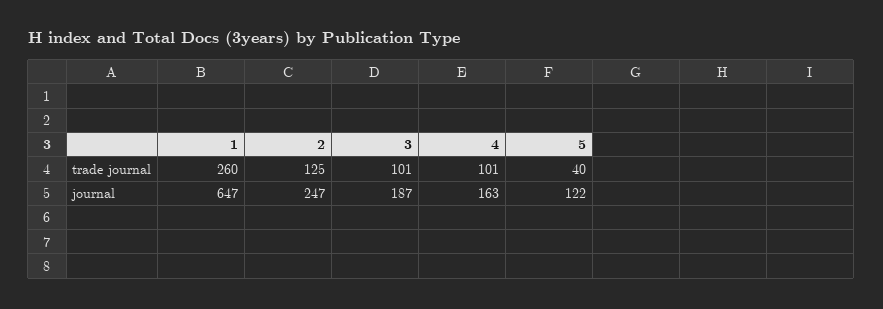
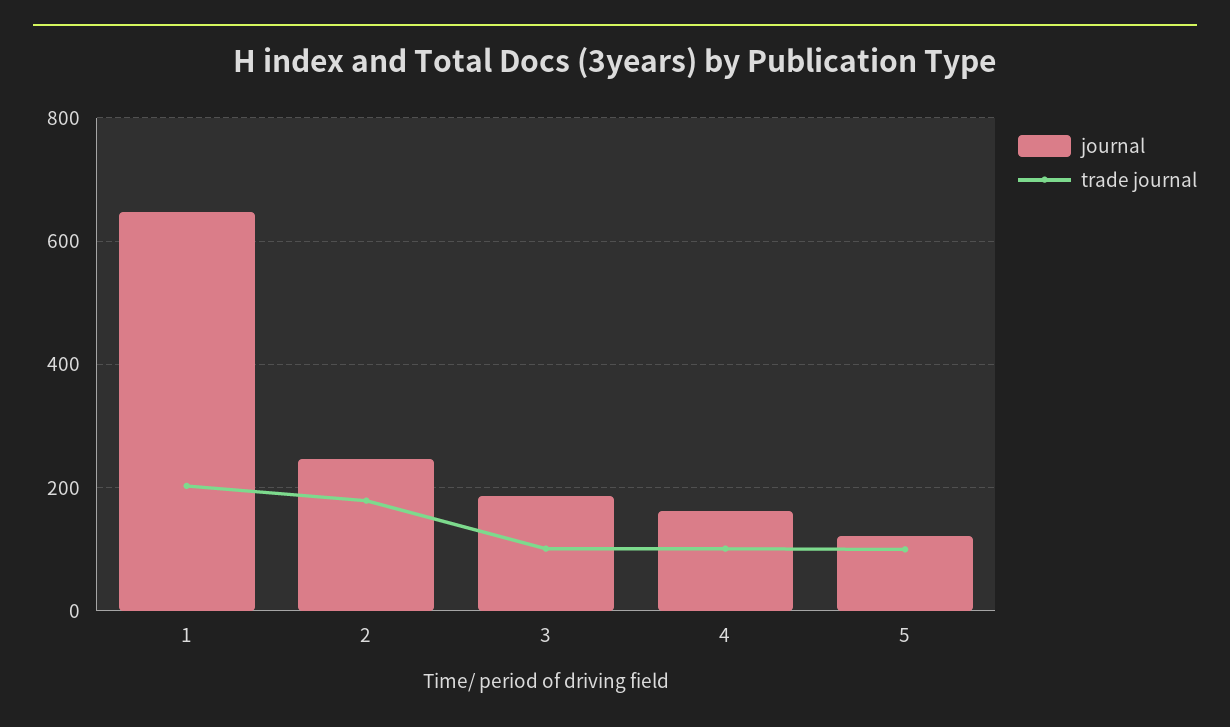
  {
    "trade journal": {
-     "1": 260,
+     "1": 200,
-     "2": 125,
+     "2": 180,
      "3": 101,
      "4": 101,
-     "5": 40
+     "5": 100
    },
    "journal": {
      "1": 647,
      "2": 247,
      "3": 187,
      "4": 163,
      "5": 122
    }
  }

